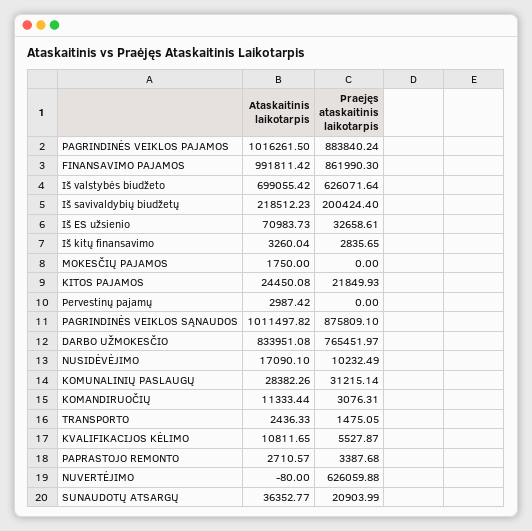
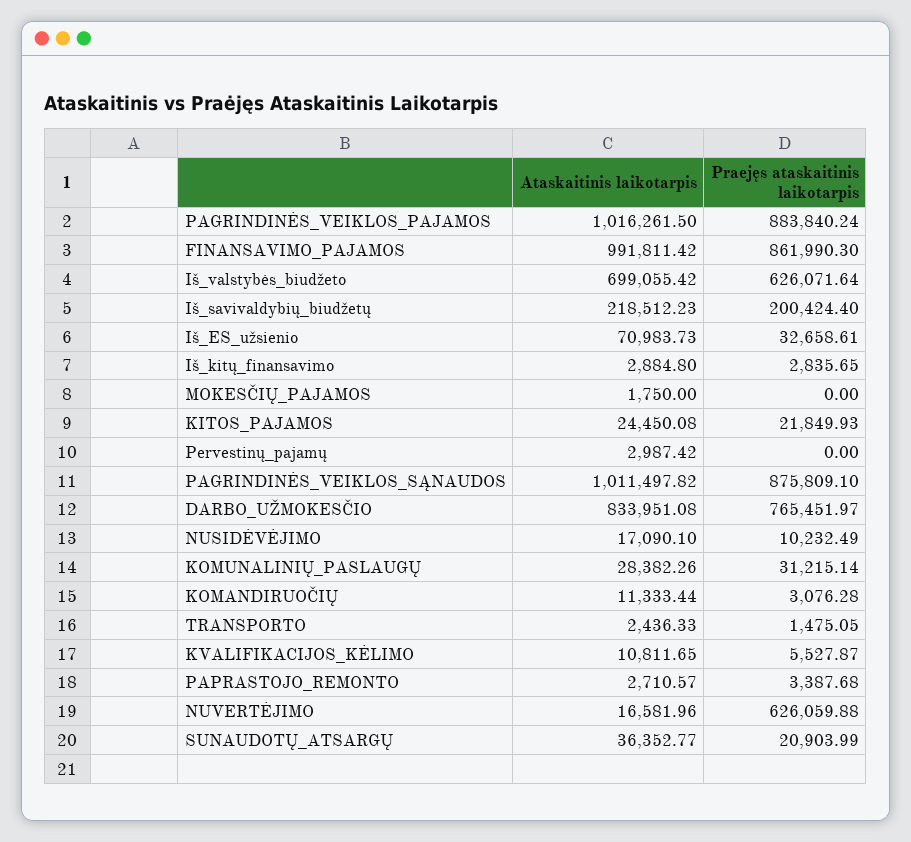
  {
    "Ataskaitinis laikotarpis": {
      "PAGRINDINĖS VEIKLOS PAJAMOS": 1016261.5,
      "FINANSAVIMO PAJAMOS": 991811.42,
      "Iš valstybės biudžeto": 699055.42,
      "Iš savivaldybių biudžetų": 218512.23,
      "Iš ES užsienio": 70983.73,
-     "Iš kitų finansavimo": 3260.04,
+     "Iš kitų finansavimo": 2884.8,
      "MOKESČIŲ PAJAMOS": 1750,
      "KITOS PAJAMOS": 24450.08,
      "Pervestinų pajamų": 2987.42,
      "PAGRINDINĖS VEIKLOS SĄNAUDOS": 1011497.82,
      "DARBO UŽMOKESČIO": 833951.08,
      "NUSIDĖVĖJIMO": 17090.1,
      "KOMUNALINIŲ PASLAUGŲ": 28382.26,
      "KOMANDIRUOČIŲ": 11333.44,
      "TRANSPORTO": 2436.33,
      "KVALIFIKACIJOS KĖLIMO": 10811.65,
      "PAPRASTOJO REMONTO": 2710.57,
-     "NUVERTĖJIMO": -80,
+     "NUVERTĖJIMO": 16581.96,
      "SUNAUDOTŲ ATSARGŲ": 36352.77
    },
    "Praejęs ataskaitinis laikotarpis": {
      "PAGRINDINĖS VEIKLOS PAJAMOS": 883840.24,
      "FINANSAVIMO PAJAMOS": 861990.3,
      "Iš valstybės biudžeto": 626071.64,
      "Iš savivaldybių biudžetų": 200424.4,
      "Iš ES užsienio": 32658.61,
      "Iš kitų finansavimo": 2835.65,
      "MOKESČIŲ PAJAMOS": 0,
      "KITOS PAJAMOS": 21849.93,
      "Pervestinų pajamų": 0,
      "PAGRINDINĖS VEIKLOS SĄNAUDOS": 875809.1,
      "DARBO UŽMOKESČIO": 765451.97,
      "NUSIDĖVĖJIMO": 10232.49,
      "KOMUNALINIŲ PASLAUGŲ": 31215.14,
-     "KOMANDIRUOČIŲ": 3076.31,
+     "KOMANDIRUOČIŲ": 3076.28,
      "TRANSPORTO": 1475.05,
      "KVALIFIKACIJOS KĖLIMO": 5527.87,
      "PAPRASTOJO REMONTO": 3387.68,
      "NUVERTĖJIMO": 626059.88,
      "SUNAUDOTŲ ATSARGŲ": 20903.99
    }
  }

